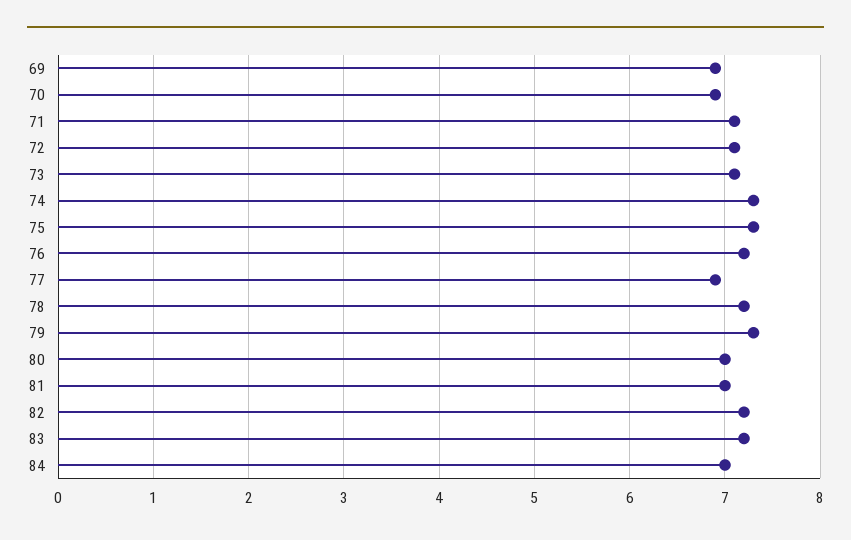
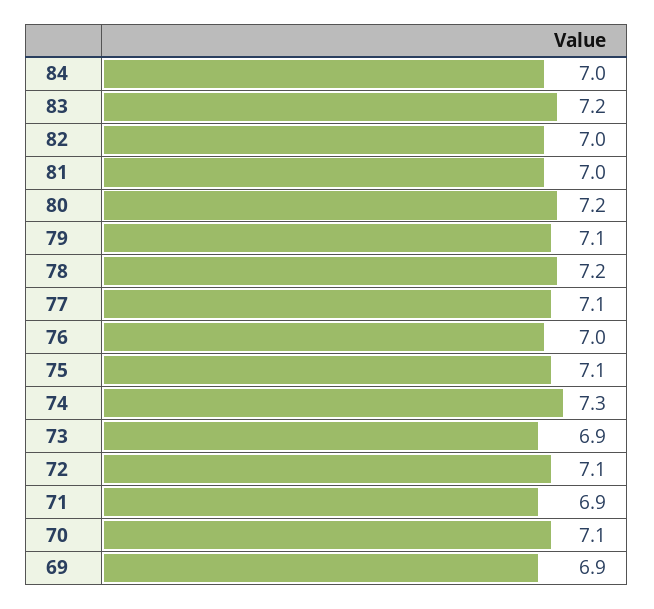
  {
    "69": 6.9,
-   "70": 6.9,
+   "70": 7.1,
-   "71": 7.1,
+   "71": 6.9,
    "72": 7.1,
-   "73": 7.1,
+   "73": 6.9,
    "74": 7.3,
-   "75": 7.3,
+   "75": 7.1,
-   "76": 7.2,
+   "76": 7,
-   "77": 6.9,
+   "77": 7.1,
    "78": 7.2,
-   "79": 7.3,
+   "79": 7.1,
-   "80": 7,
+   "80": 7.2,
    "81": 7,
-   "82": 7.2,
+   "82": 7,
    "83": 7.2,
    "84": 7
  }

